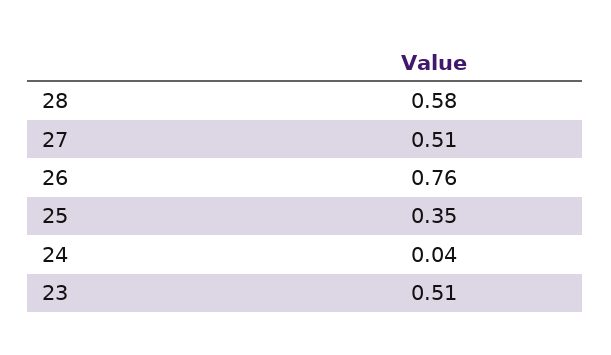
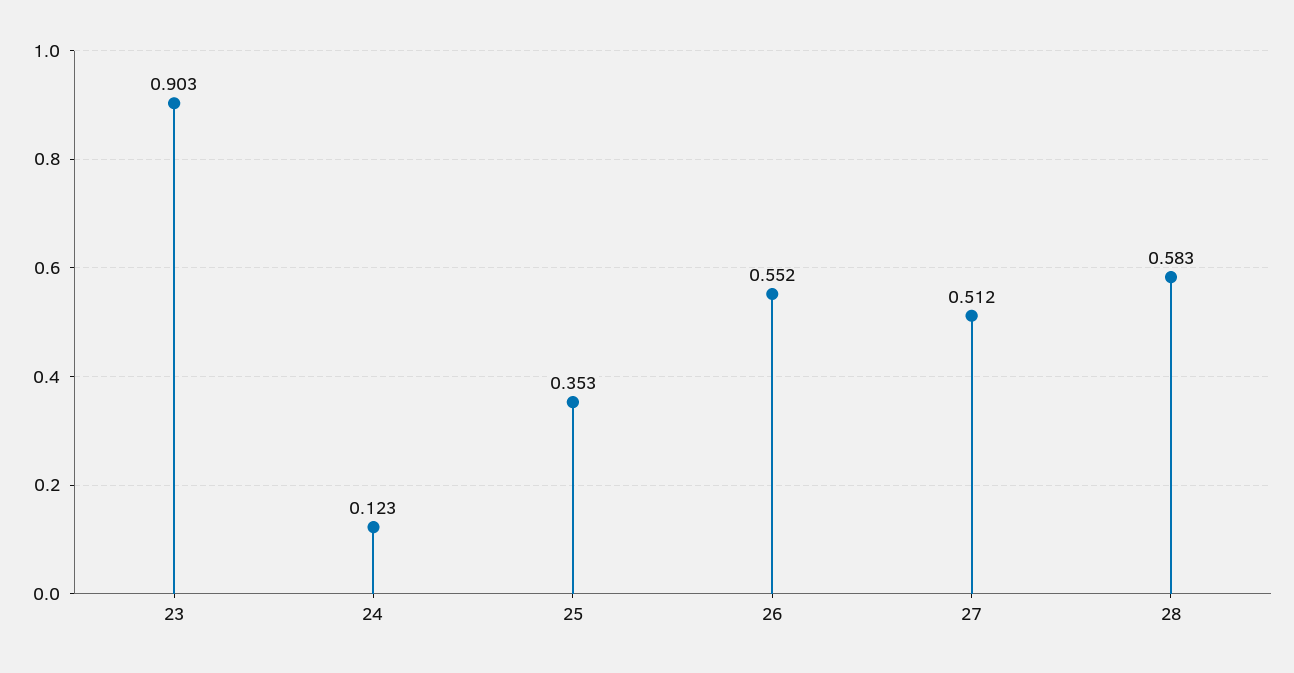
  {
    "28": 0.583,
    "27": 0.512,
-   "26": 0.76,
+   "26": 0.552,
    "25": 0.353,
-   "24": 0.04,
+   "24": 0.123,
-   "23": 0.51
+   "23": 0.903
  }

